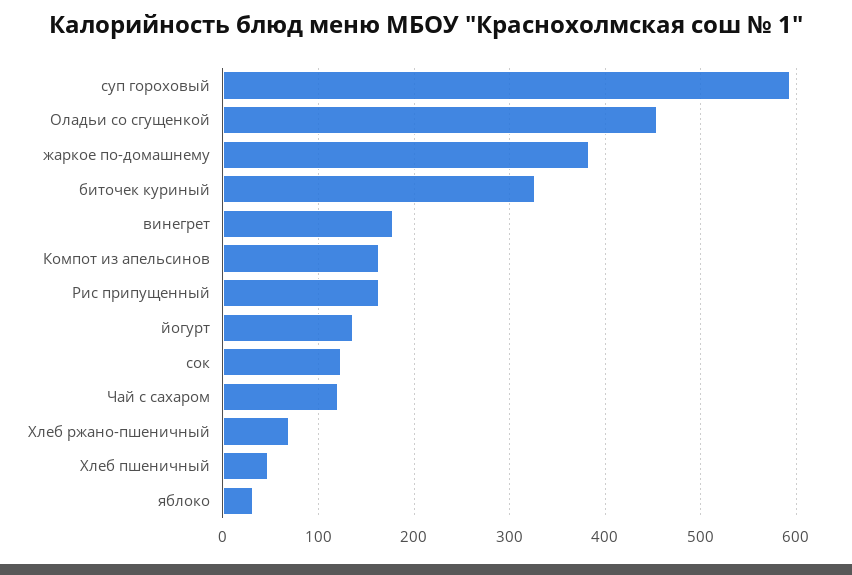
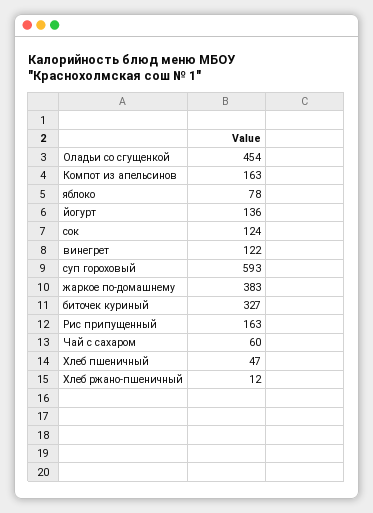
  {
    "суп гороховый": 593,
    "Оладьи со сгущенкой": 454,
    "жаркое по-домашнему": 383,
    "биточек куриный": 327,
-   "винегрет": 180,
+   "винегрет": 122,
    "Компот из апельсинов": 163,
    "Рис припущенный": 163,
    "йогурт": 136,
    "сок": 124,
-   "Чай с сахаром": 120,
+   "Чай с сахаром": 60,
-   "Хлеб ржано-пшеничный": 70,
+   "Хлеб ржано-пшеничный": 12,
    "Хлеб пшеничный": 47,
-   "яблоко": 30
+   "яблоко": 78
  }

